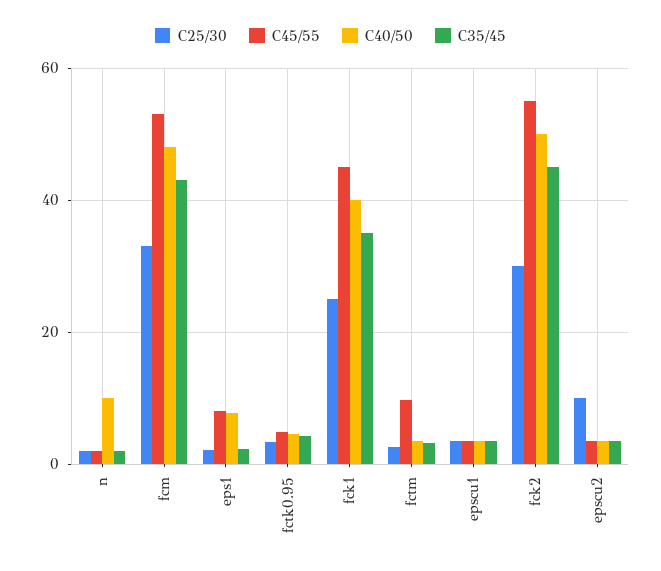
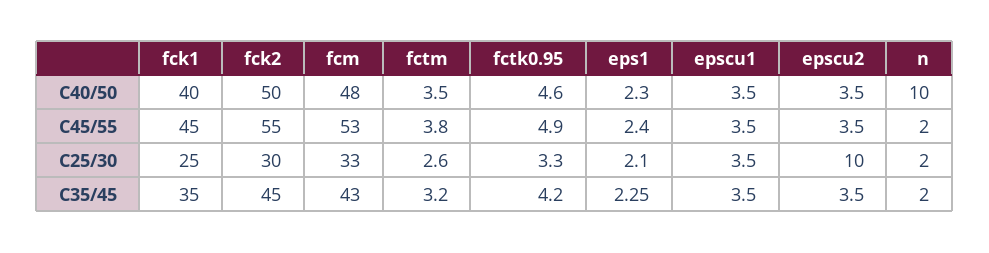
  {
    "C25/30": {
      "n": 2,
      "fcm": 33,
      "eps1": 2.1,
      "fctk0.95": 3.3,
      "fck1": 25,
      "fctm": 2.6,
      "epscu1": 3.5,
      "fck2": 30,
      "epscu2": 10
    },
    "C45/55": {
      "n": 2,
      "fcm": 53,
-     "eps1": 8,
+     "eps1": 2.4,
      "fctk0.95": 4.9,
      "fck1": 45,
-     "fctm": 10,
+     "fctm": 3.8,
      "epscu1": 3.5,
      "fck2": 55,
      "epscu2": 3.5
    },
    "C40/50": {
      "n": 10,
      "fcm": 48,
-     "eps1": 8,
+     "eps1": 2.3,
      "fctk0.95": 4.6,
      "fck1": 40,
      "fctm": 3.5,
      "epscu1": 3.5,
      "fck2": 50,
      "epscu2": 3.5
    },
    "C35/45": {
      "n": 2,
      "fcm": 43,
      "eps1": 2.25,
      "fctk0.95": 4.2,
      "fck1": 35,
      "fctm": 3.2,
      "epscu1": 3.5,
      "fck2": 45,
      "epscu2": 3.5
    }
  }

